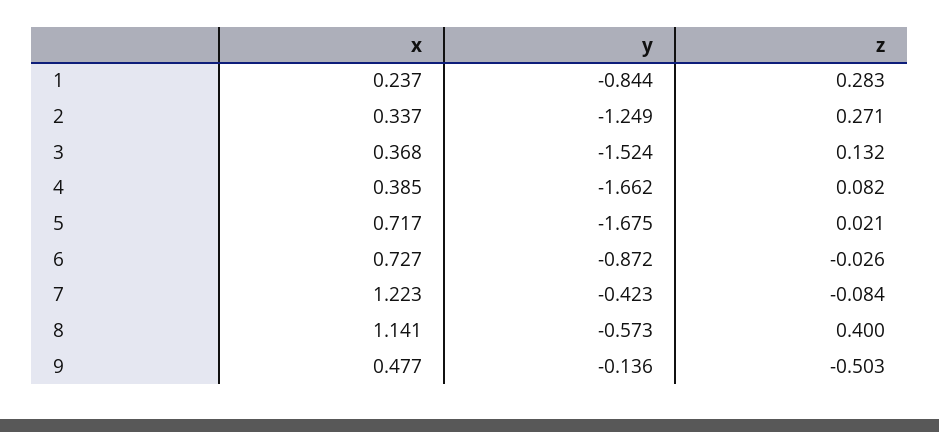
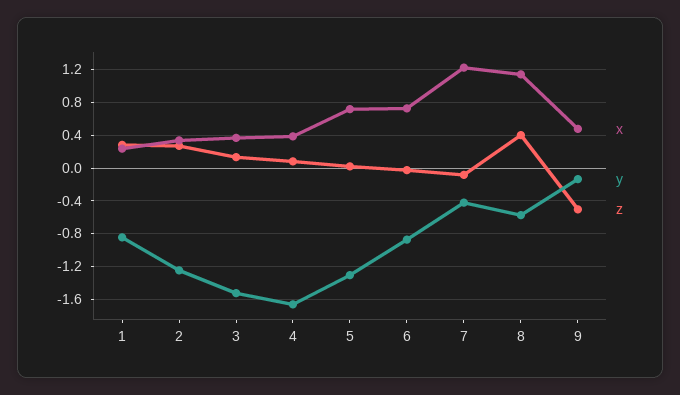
  {
    "x": {
      "1": 0.237,
      "2": 0.337,
      "3": 0.368,
      "4": 0.385,
      "5": 0.717,
      "6": 0.727,
      "7": 1.223,
      "8": 1.141,
      "9": 0.477
    },
    "y": {
      "1": -0.844,
      "2": -1.249,
      "3": -1.524,
      "4": -1.662,
-     "5": -1.675,
+     "5": -1.3,
      "6": -0.872,
      "7": -0.423,
      "8": -0.573,
      "9": -0.136
    },
    "z": {
      "1": 0.283,
      "2": 0.271,
      "3": 0.132,
      "4": 0.082,
      "5": 0.021,
      "6": -0.026,
      "7": -0.084,
      "8": 0.4,
      "9": -0.503
    }
  }

